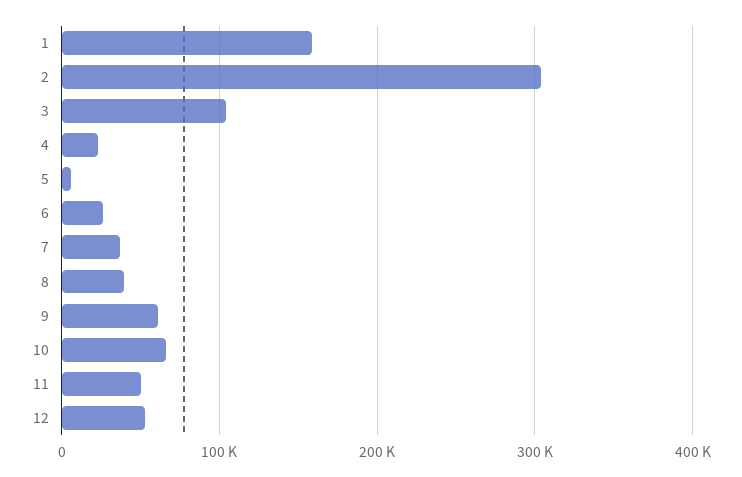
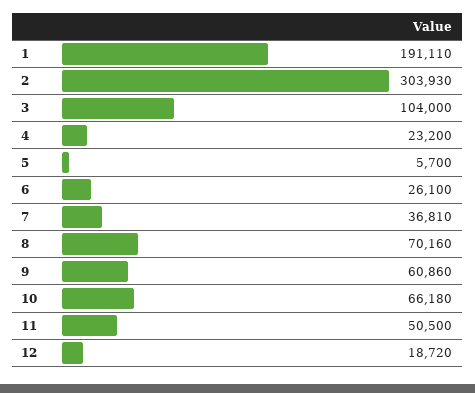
  {
-   "1": 160000,
+   "1": 191110,
    "2": 303930,
    "3": 104000,
    "4": 23200,
    "5": 5700,
    "6": 26100,
    "7": 36810,
-   "8": 40000,
+   "8": 70160,
    "9": 60860,
    "10": 66180,
    "11": 50500,
-   "12": 50000
+   "12": 18720
  }

